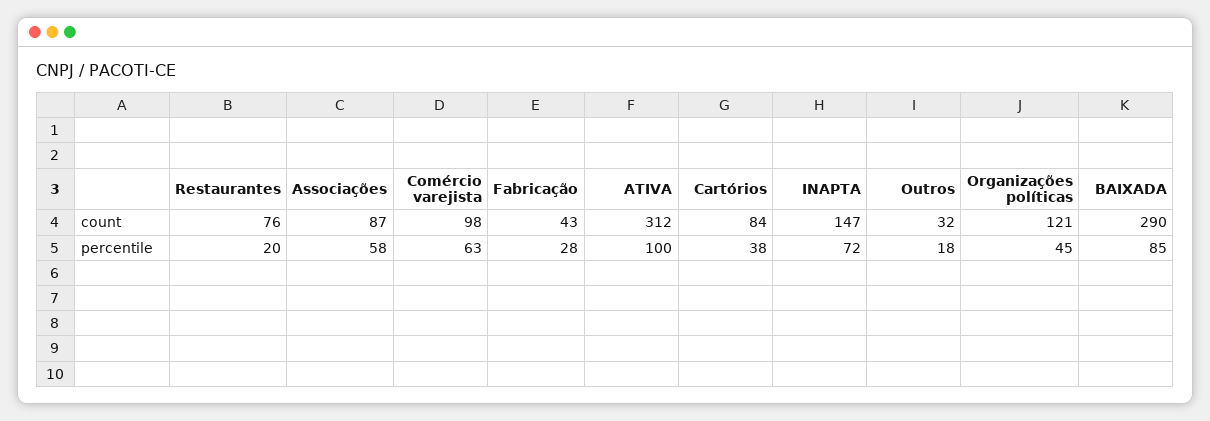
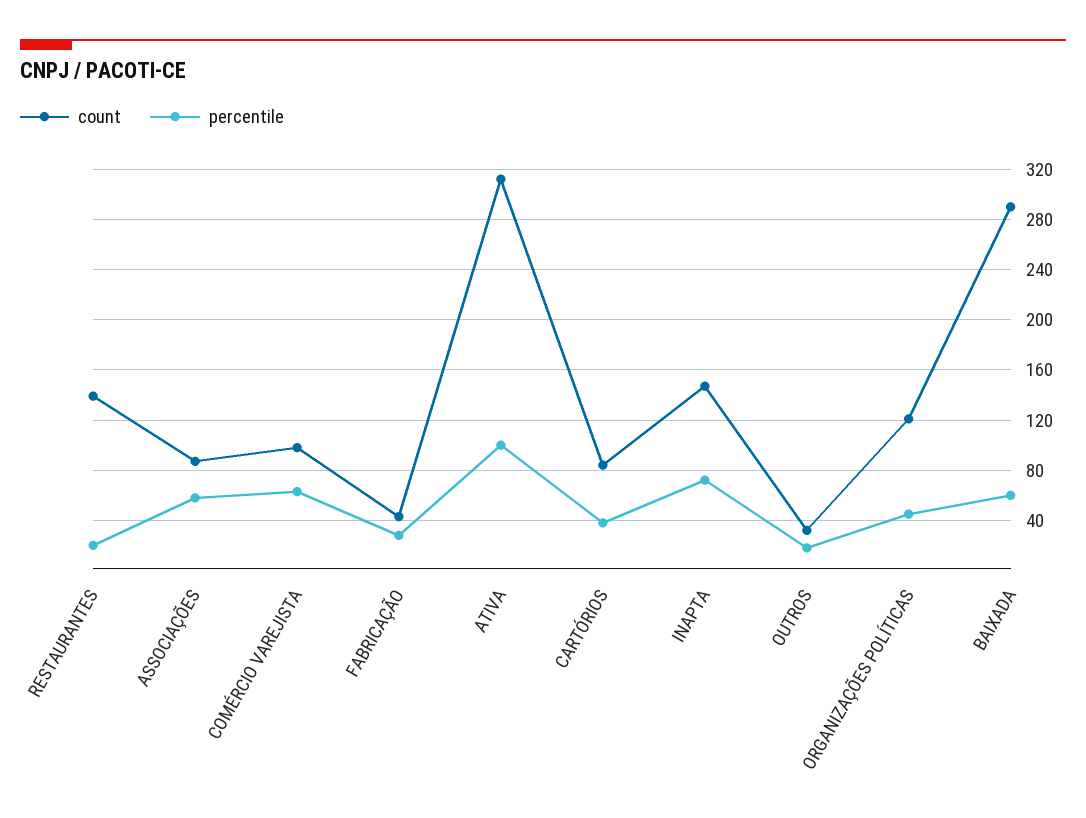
  {
    "count": {
-     "Restaurantes": 76,
+     "Restaurantes": 140,
      "Associações": 87,
      "Comércio varejista": 98,
      "Fabricação": 43,
      "ATIVA": 312,
      "Cartórios": 84,
      "INAPTA": 147,
      "Outros": 32,
      "Organizações políticas": 121,
      "BAIXADA": 290
    },
    "percentile": {
      "Restaurantes": 20,
      "Associações": 58,
      "Comércio varejista": 63,
      "Fabricação": 28,
      "ATIVA": 100,
      "Cartórios": 38,
      "INAPTA": 72,
      "Outros": 18,
      "Organizações políticas": 45,
-     "BAIXADA": 85
+     "BAIXADA": 60
    }
  }

